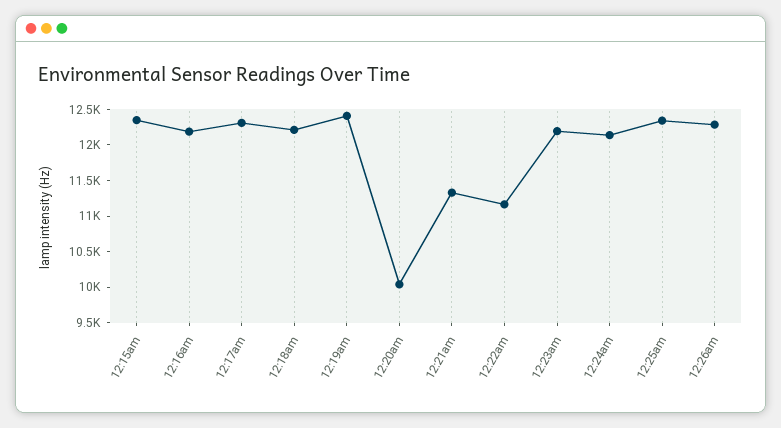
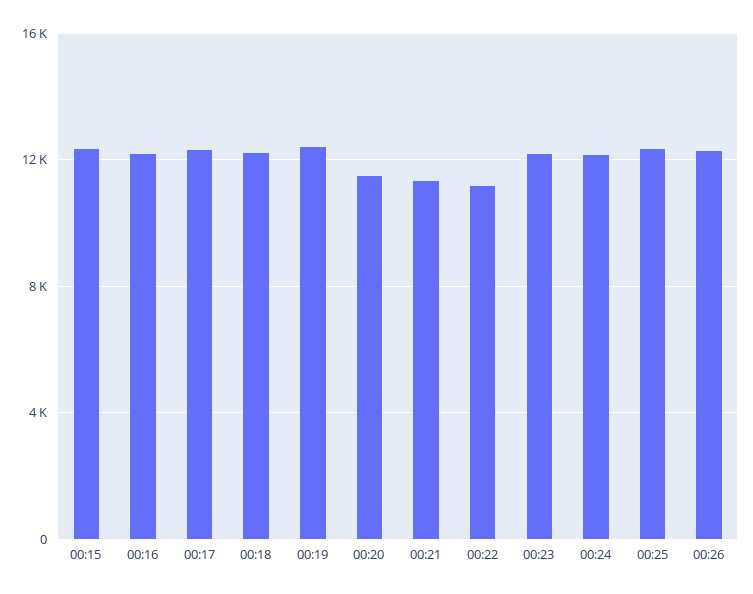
  {
    "12:15am": 12250,
    "12:16am": 12250,
    "12:17am": 12250,
    "12:18am": 12250,
    "12:19am": 12500,
-   "12:20am": 10000,
+   "12:20am": 11500,
    "12:21am": 11250,
    "12:22am": 11250,
    "12:23am": 12250,
    "12:24am": 12250,
    "12:25am": 12250,
    "12:26am": 12250
  }

